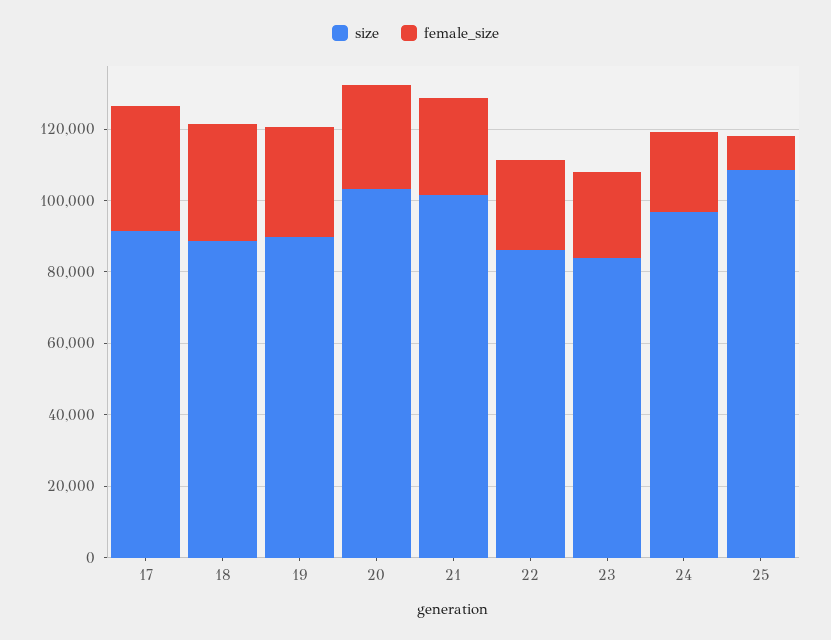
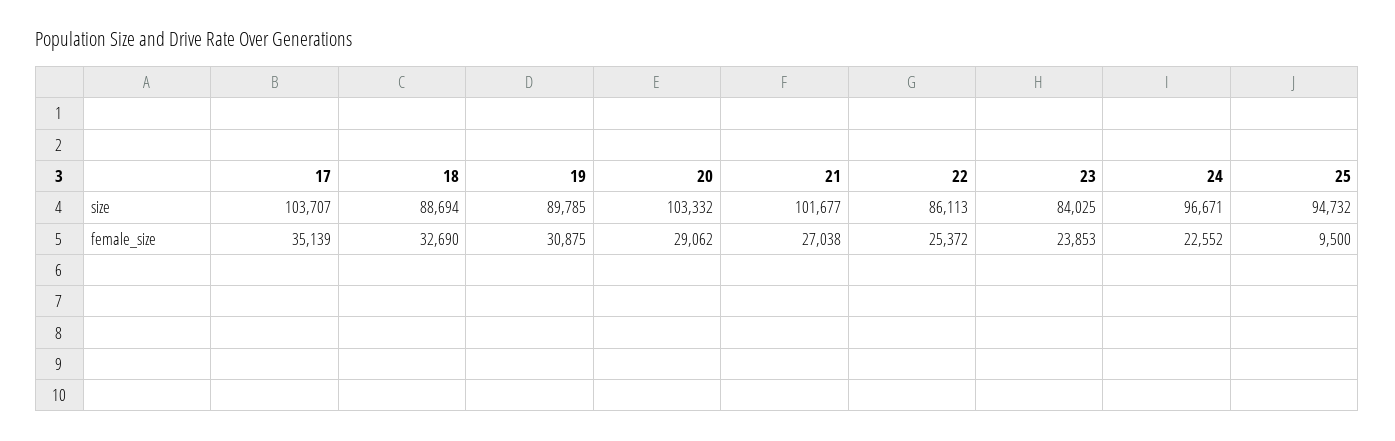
  {
    "size": {
-     "17": 90000,
+     "17": 103707,
      "18": 88694,
      "19": 89785,
      "20": 103332,
      "21": 101677,
      "22": 86113,
      "23": 84025,
      "24": 96671,
-     "25": 110000
+     "25": 94732
    },
    "female_size": {
      "17": 35139,
      "18": 32690,
      "19": 30875,
      "20": 29062,
      "21": 27038,
      "22": 25372,
      "23": 23853,
      "24": 22552,
      "25": 9500
    }
  }

